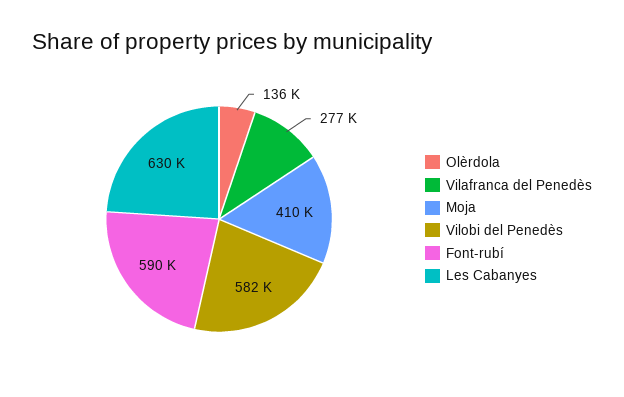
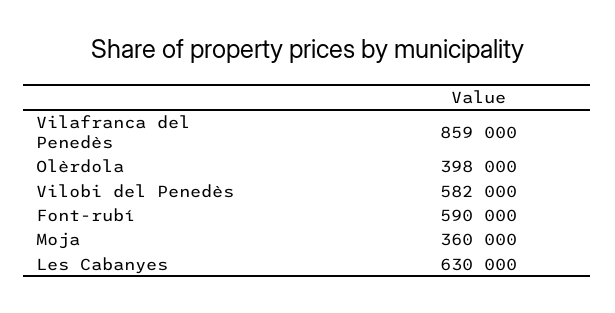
  {
-   "Olèrdola": 136000,
+   "Olèrdola": 398000,
-   "Vilafranca del Penedès": 277000,
+   "Vilafranca del Penedès": 859000,
-   "Moja": 410000,
+   "Moja": 360000,
    "Vilobi del Penedès": 582000,
    "Font-rubí": 590000,
    "Les Cabanyes": 630000
  }

